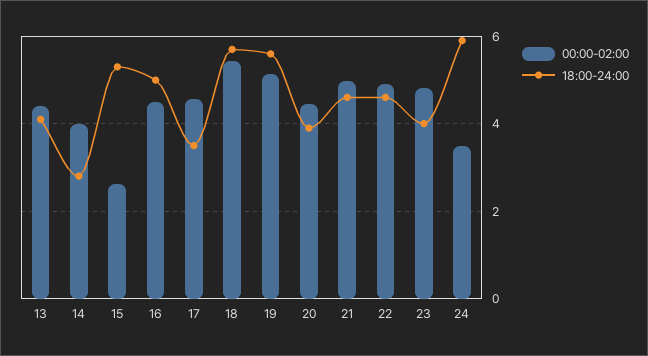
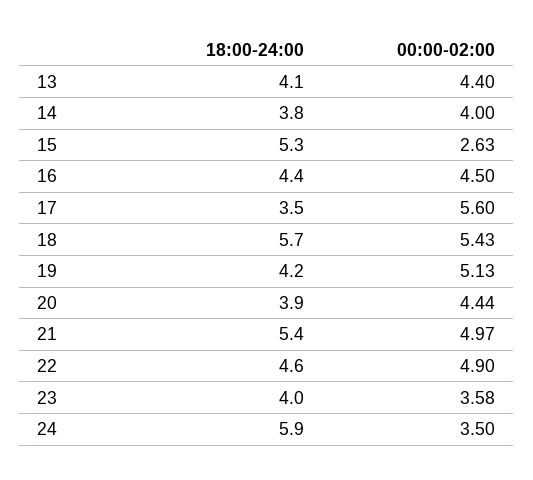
  {
    "00:00-02:00": {
      "13": 4.4,
      "14": 4,
      "15": 2.63,
      "16": 4.5,
-     "17": 4.6,
+     "17": 5.6,
      "18": 5.43,
      "19": 5.13,
      "20": 4.44,
      "21": 4.97,
      "22": 4.9,
-     "23": 4.8,
+     "23": 3.58,
      "24": 3.5
    },
    "18:00-24:00": {
      "13": 4.1,
-     "14": 2.8,
+     "14": 3.8,
      "15": 5.3,
-     "16": 5,
+     "16": 4.4,
      "17": 3.5,
      "18": 5.7,
-     "19": 5.6,
+     "19": 4.2,
      "20": 3.9,
-     "21": 4.6,
+     "21": 5.4,
      "22": 4.6,
      "23": 4,
      "24": 5.9
    }
  }

